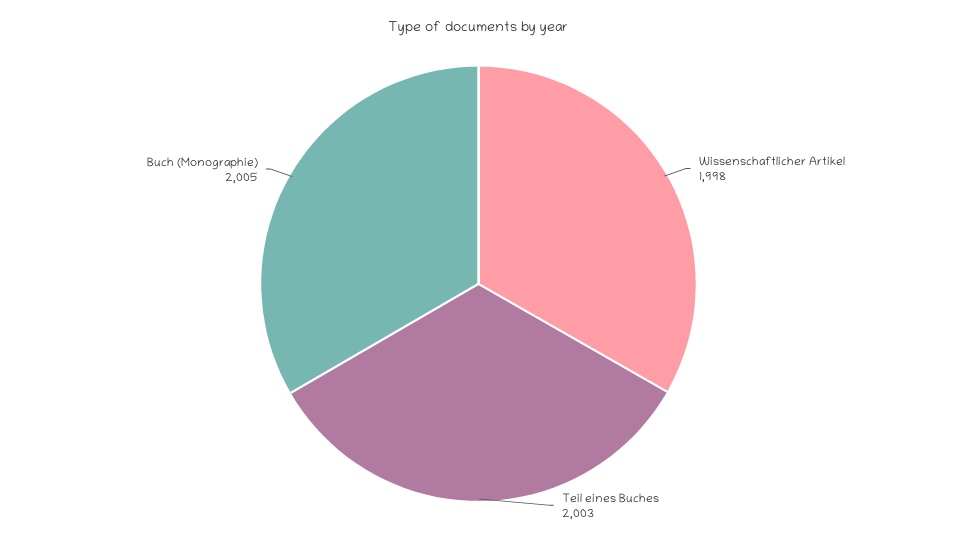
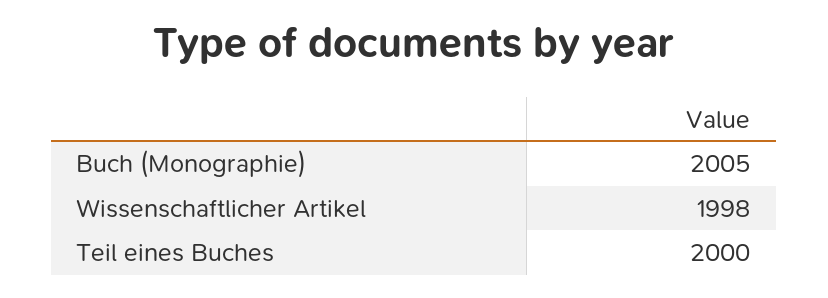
  {
    "Wissenschaftlicher Artikel": 1998,
-   "Teil eines Buches": 2003,
+   "Teil eines Buches": 2000,
    "Buch (Monographie)": 2005
  }

